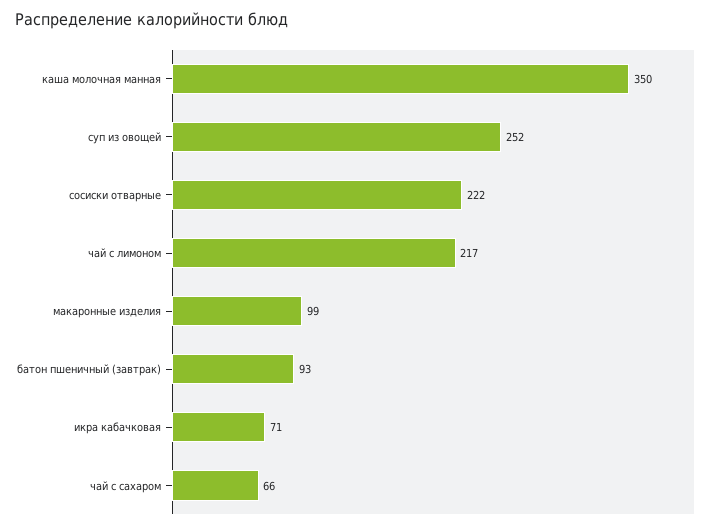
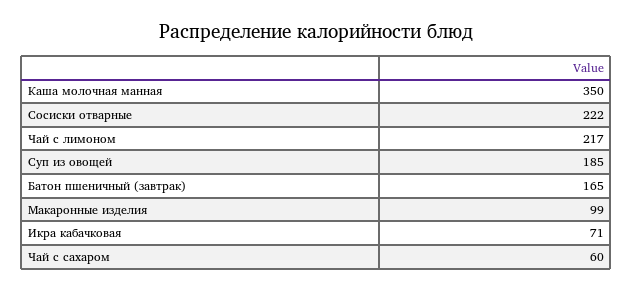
  {
    "каша молочная манная": 350,
-   "суп из овощей": 252,
+   "суп из овощей": 185,
    "сосиски отварные": 222,
    "чай с лимоном": 217,
    "макаронные изделия": 99,
-   "батон пшеничный (завтрак)": 93,
+   "батон пшеничный (завтрак)": 165,
    "икра кабачковая": 71,
-   "чай с сахаром": 66
+   "чай с сахаром": 60
  }

